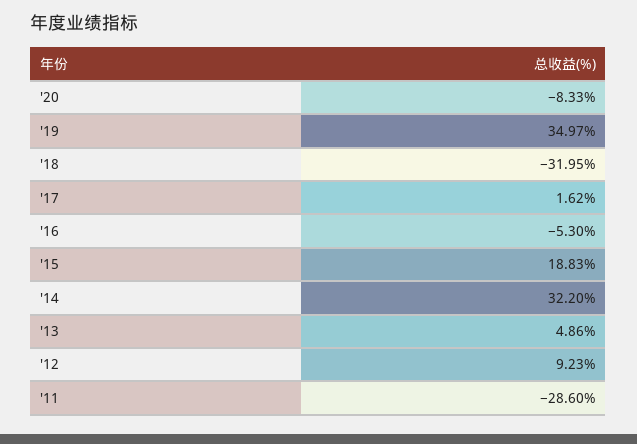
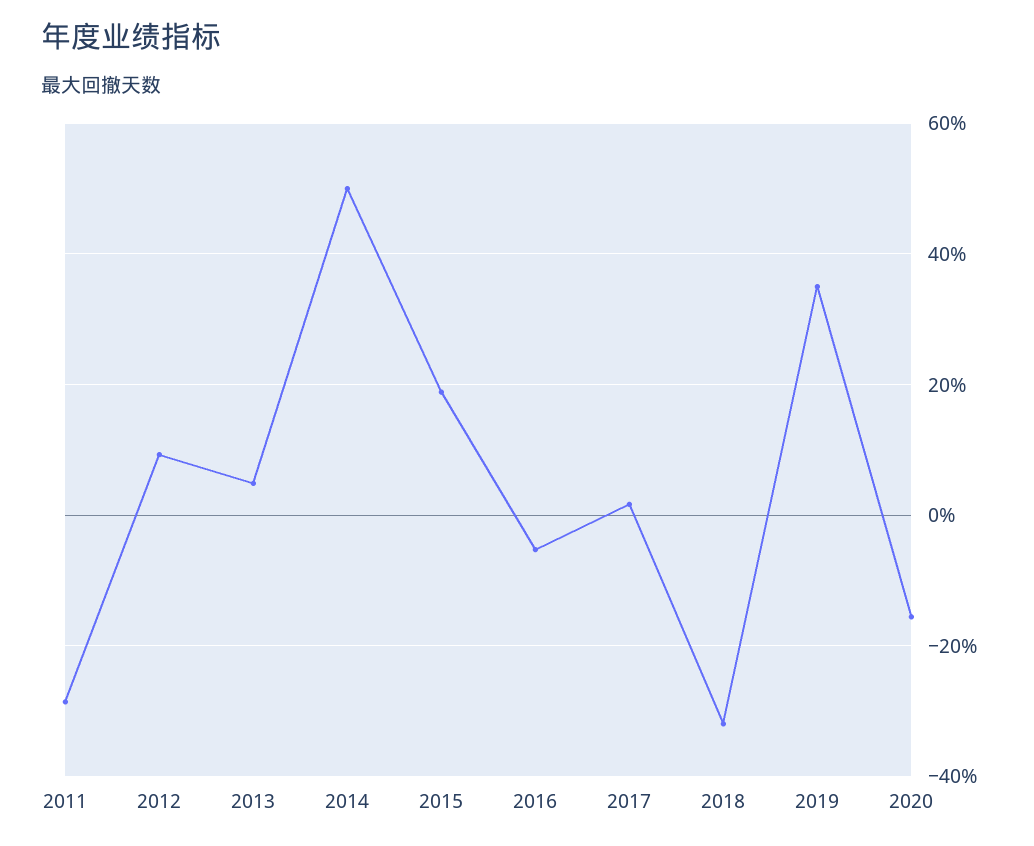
  {
-   "'20": -8.33,
+   "'20": -16,
    "'19": 34.97,
    "'18": -31.95,
    "'17": 1.62,
    "'16": -5.3,
    "'15": 18.83,
-   "'14": 32.2,
+   "'14": 50,
    "'13": 4.86,
    "'12": 9.23,
    "'11": -28.6
  }

